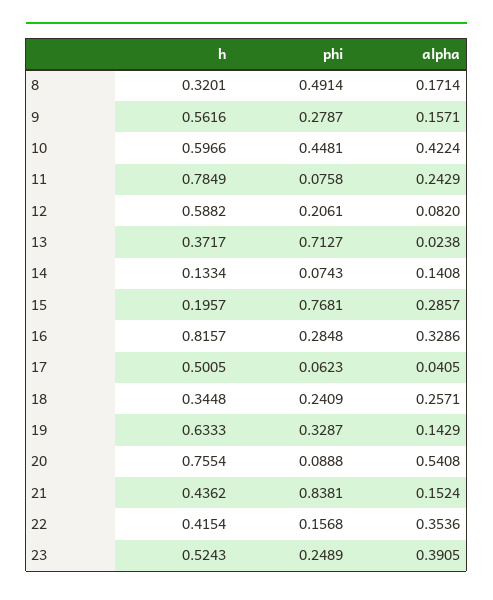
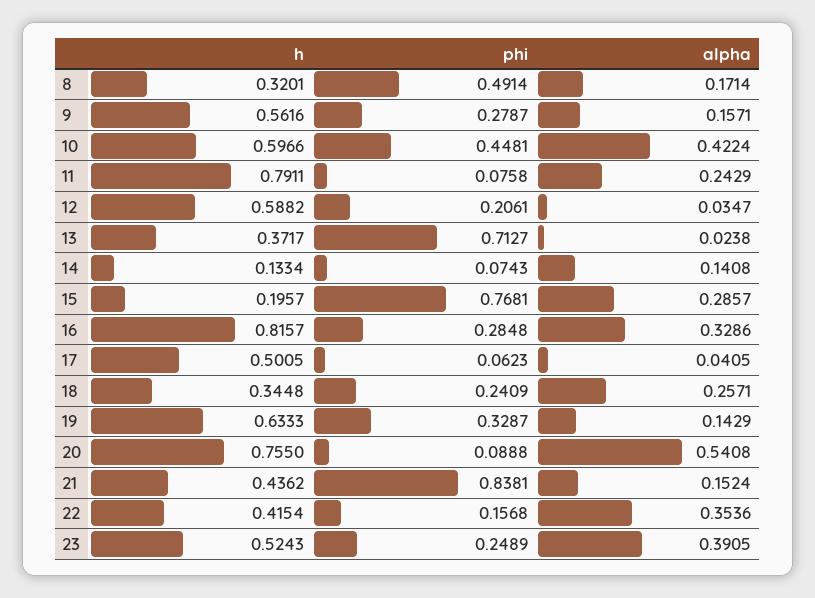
  {
    "h": {
      "8": 0.3201,
      "9": 0.5616,
      "10": 0.5966,
-     "11": 0.7849,
+     "11": 0.7911,
      "12": 0.5882,
      "13": 0.3717,
      "14": 0.1334,
      "15": 0.1957,
      "16": 0.8157,
      "17": 0.5005,
      "18": 0.3448,
      "19": 0.6333,
-     "20": 0.7554,
+     "20": 0.755,
      "21": 0.4362,
      "22": 0.4154,
      "23": 0.5243
    },
    "phi": {
      "8": 0.4914,
      "9": 0.2787,
      "10": 0.4481,
      "11": 0.0758,
      "12": 0.2061,
      "13": 0.7127,
      "14": 0.0743,
      "15": 0.7681,
      "16": 0.2848,
      "17": 0.0623,
      "18": 0.2409,
      "19": 0.3287,
      "20": 0.0888,
      "21": 0.8381,
      "22": 0.1568,
      "23": 0.2489
    },
    "alpha": {
      "8": 0.1714,
      "9": 0.1571,
      "10": 0.4224,
      "11": 0.2429,
-     "12": 0.082,
+     "12": 0.0347,
      "13": 0.0238,
      "14": 0.1408,
      "15": 0.2857,
      "16": 0.3286,
      "17": 0.0405,
      "18": 0.2571,
      "19": 0.1429,
      "20": 0.5408,
      "21": 0.1524,
      "22": 0.3536,
      "23": 0.3905
    }
  }

